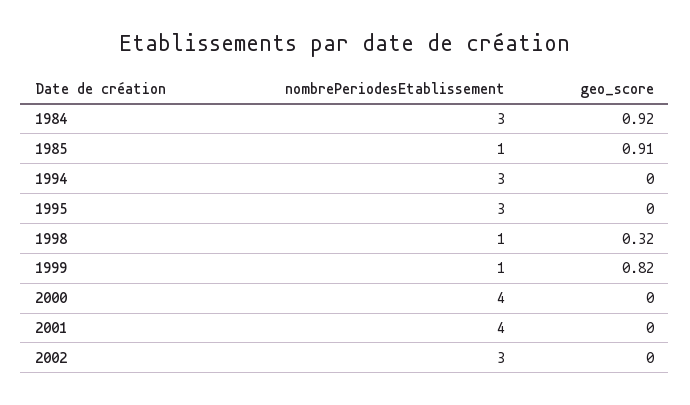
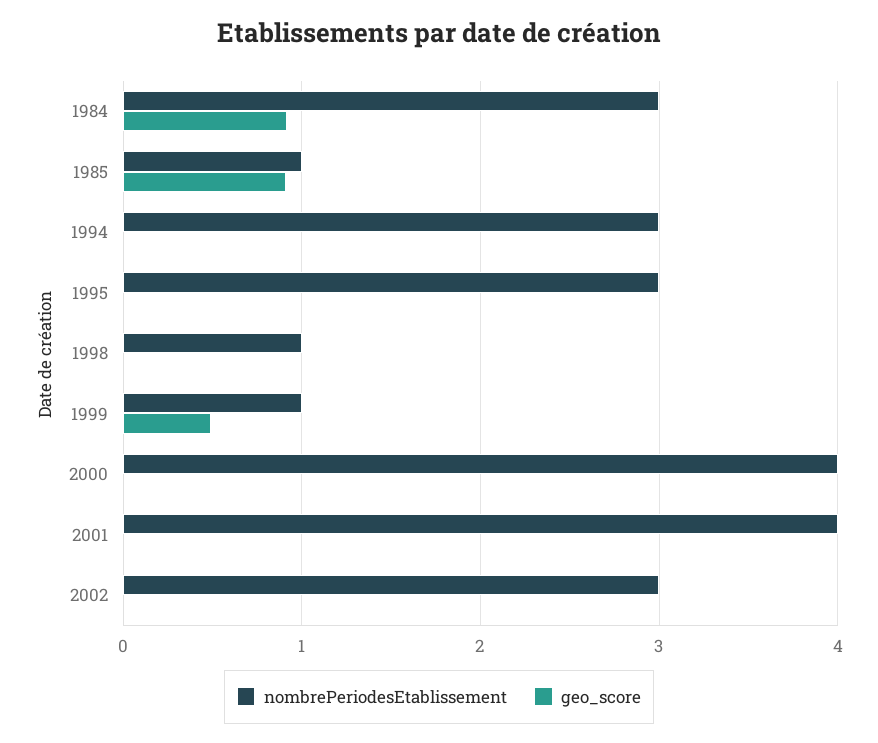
  {
    "nombrePeriodesEtablissement": {
      "1984": 3,
      "1985": 1,
      "1994": 3,
      "1995": 3,
      "1998": 1,
      "1999": 1,
      "2000": 4,
      "2001": 4,
      "2002": 3
    },
    "geo_score": {
      "1984": 0.92,
      "1985": 0.91,
      "1994": 0,
      "1995": 0,
-     "1998": 0.32,
+     "1998": 0,
-     "1999": 0.82,
+     "1999": 0.5,
      "2000": 0,
      "2001": 0,
      "2002": 0
    }
  }

